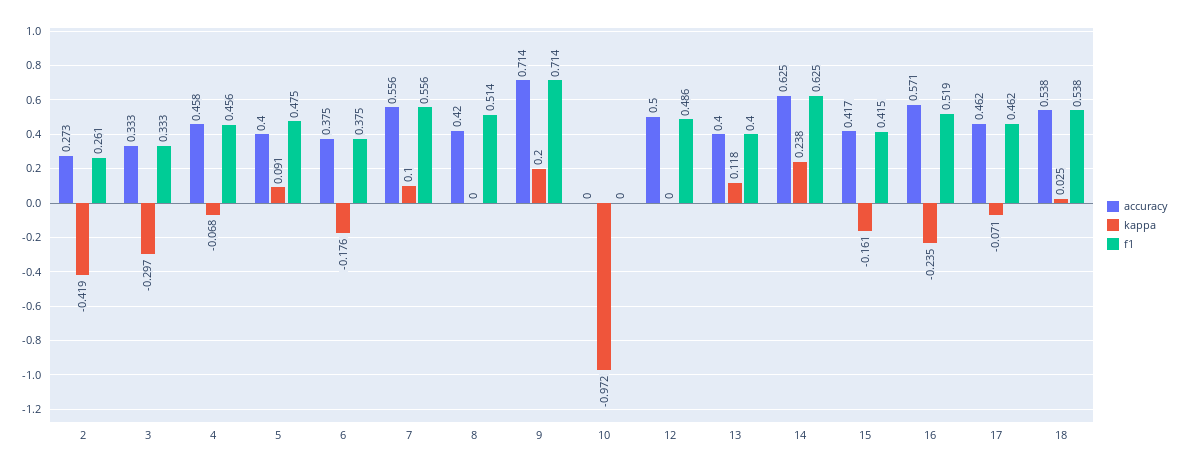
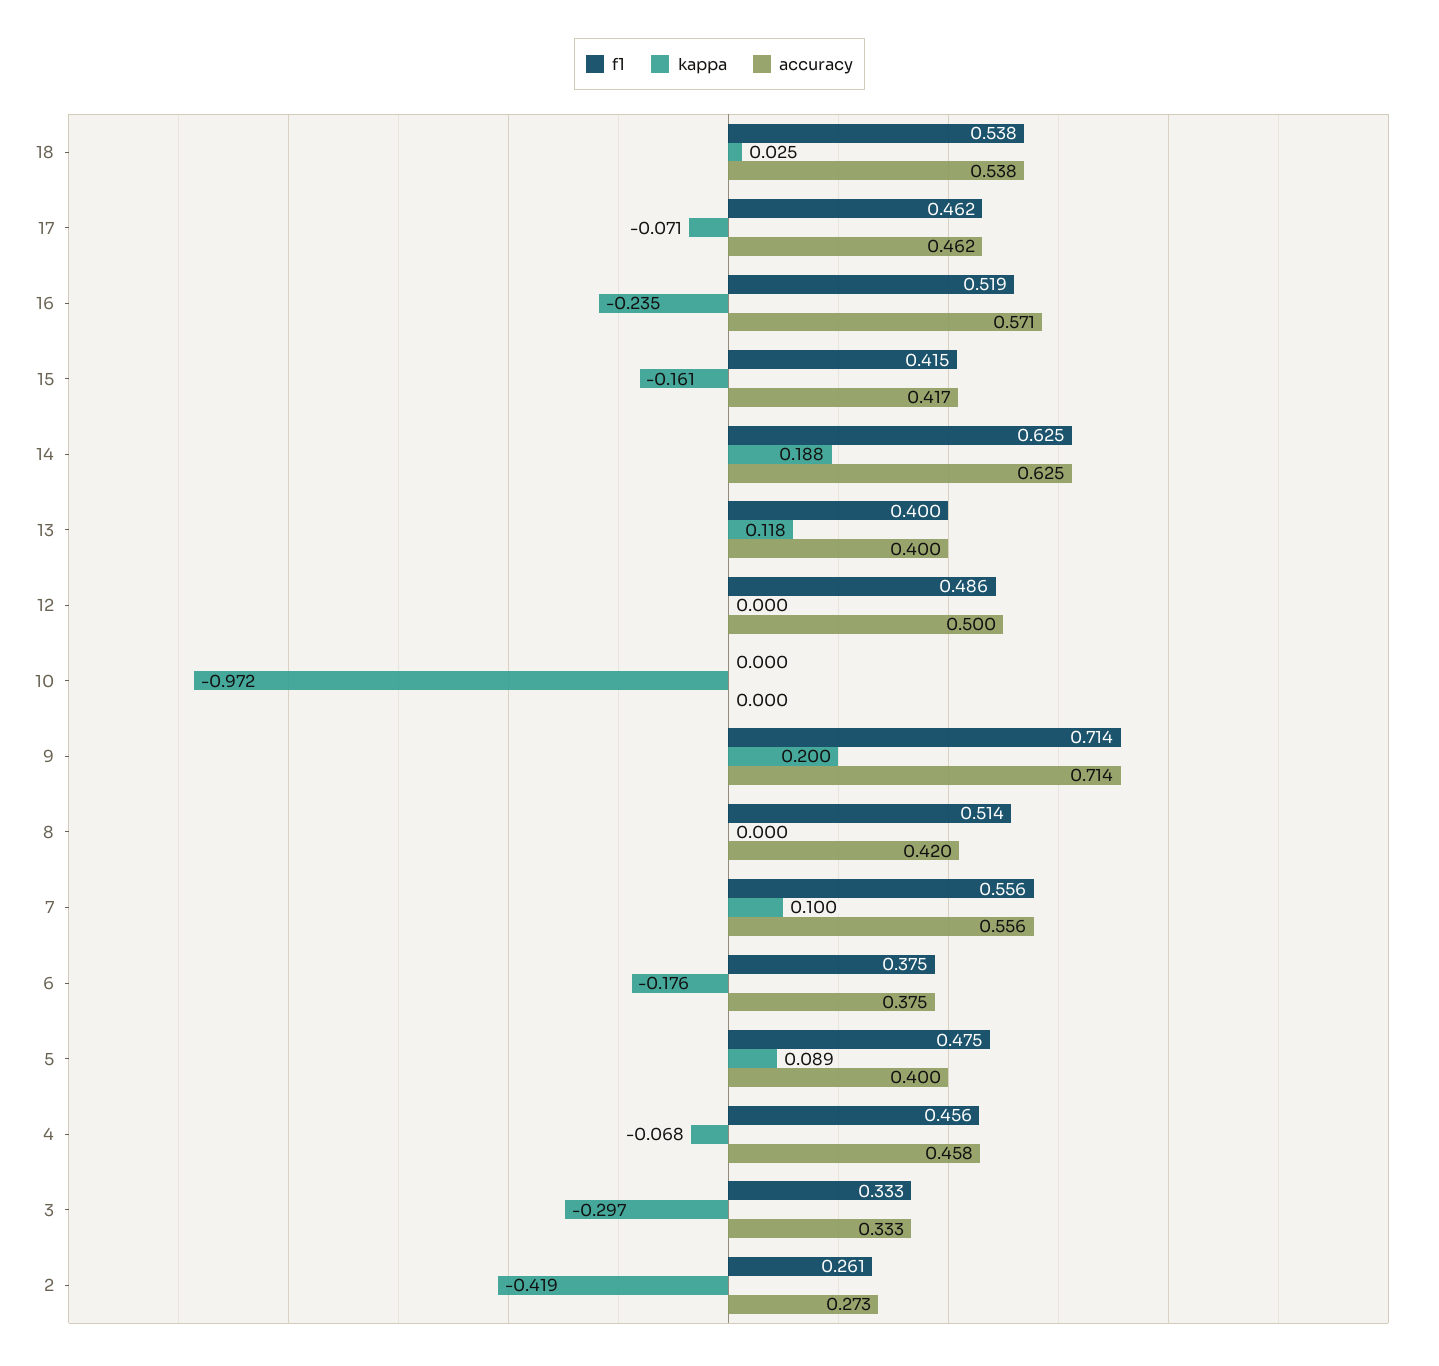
  {
    "accuracy": {
      "2": 0.273,
      "3": 0.333,
      "4": 0.458,
      "5": 0.4,
      "6": 0.375,
      "7": 0.556,
      "8": 0.42,
      "9": 0.714,
      "10": 0,
      "12": 0.5,
      "13": 0.4,
      "14": 0.625,
      "15": 0.417,
      "16": 0.571,
      "17": 0.462,
      "18": 0.538
    },
    "kappa": {
      "2": -0.419,
      "3": -0.297,
      "4": -0.068,
-     "5": 0.091,
+     "5": 0.089,
      "6": -0.176,
      "7": 0.1,
      "8": 0,
      "9": 0.2,
      "10": -0.972,
      "12": 0,
      "13": 0.118,
-     "14": 0.238,
+     "14": 0.188,
      "15": -0.161,
      "16": -0.235,
      "17": -0.071,
      "18": 0.025
    },
    "f1": {
      "2": 0.261,
      "3": 0.333,
      "4": 0.456,
      "5": 0.475,
      "6": 0.375,
      "7": 0.556,
      "8": 0.514,
      "9": 0.714,
      "10": 0,
      "12": 0.486,
      "13": 0.4,
      "14": 0.625,
      "15": 0.415,
      "16": 0.519,
      "17": 0.462,
      "18": 0.538
    }
  }

